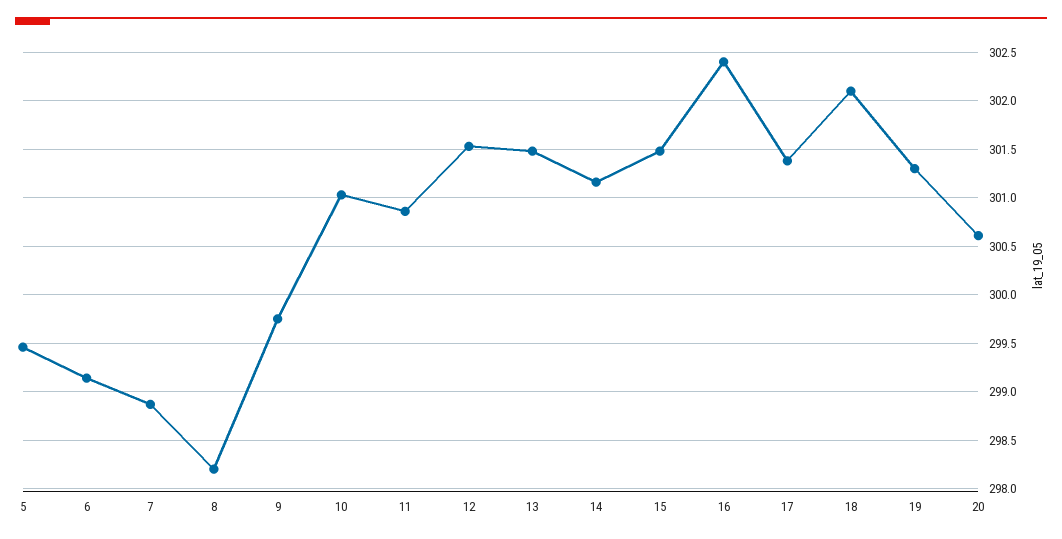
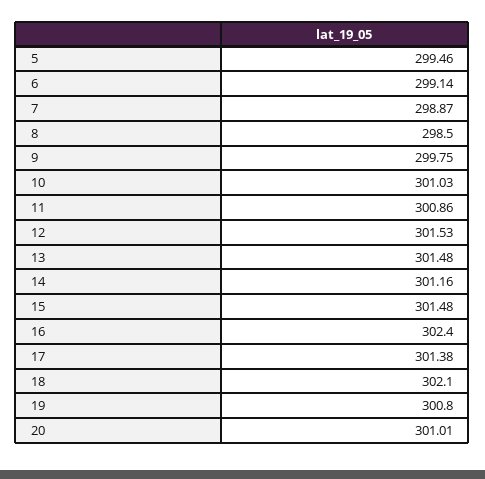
  {
    "5": 299.46,
    "6": 299.14,
    "7": 298.87,
-   "8": 298.2,
+   "8": 298.5,
    "9": 299.75,
    "10": 301.03,
    "11": 300.86,
    "12": 301.53,
    "13": 301.48,
    "14": 301.16,
    "15": 301.48,
    "16": 302.4,
    "17": 301.38,
    "18": 302.1,
-   "19": 301.3,
+   "19": 300.8,
-   "20": 300.6
+   "20": 301.01
  }

